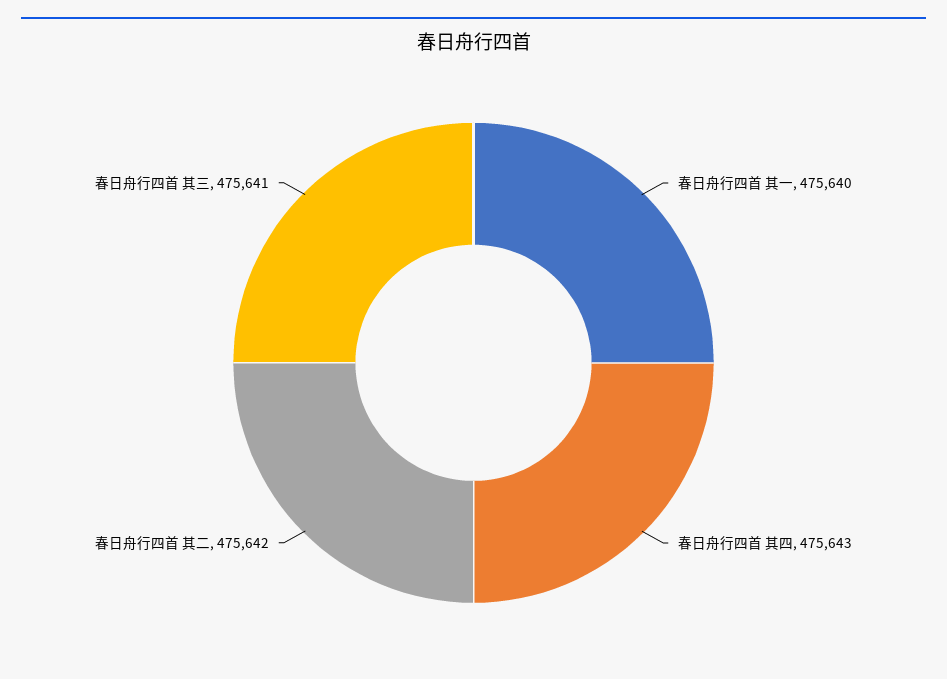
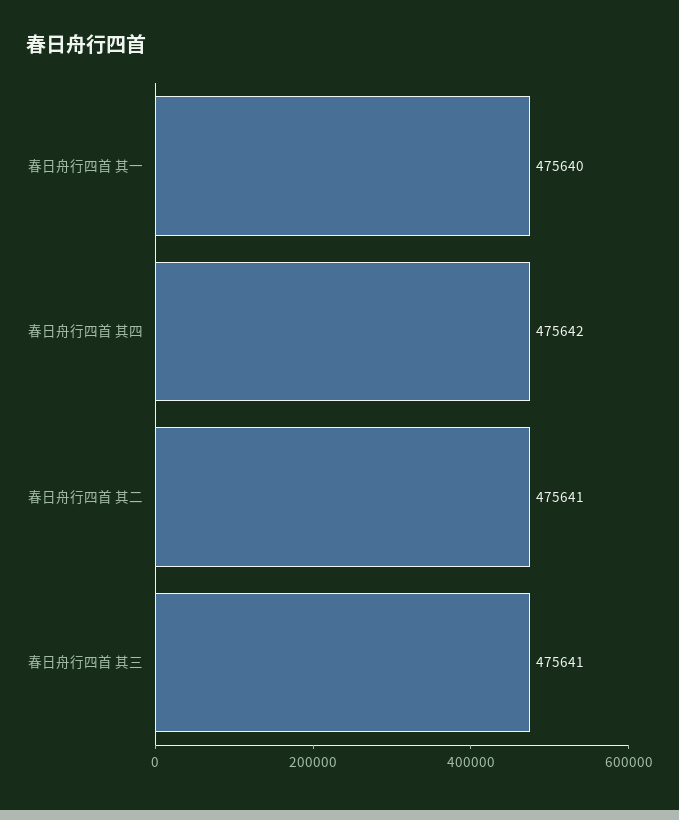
  {
    "春日舟行四首 其一": 475640,
-   "春日舟行四首 其四": 475643,
+   "春日舟行四首 其四": 475642,
-   "春日舟行四首 其二": 475642,
+   "春日舟行四首 其二": 475641,
    "春日舟行四首 其三": 475641
  }

